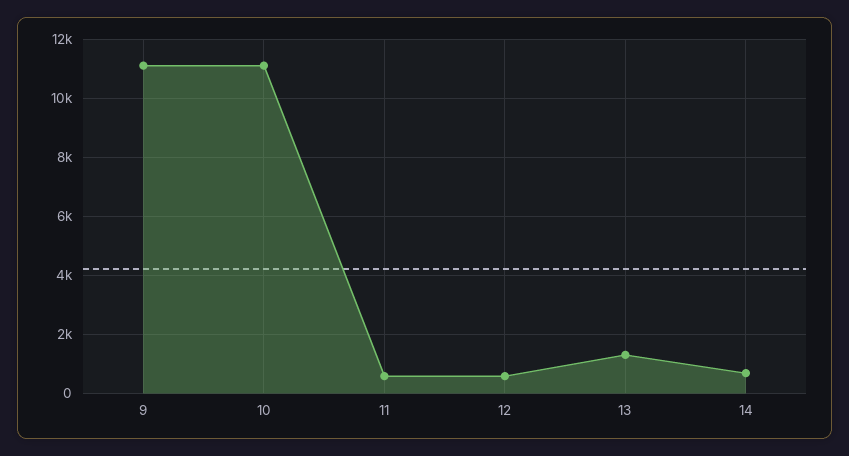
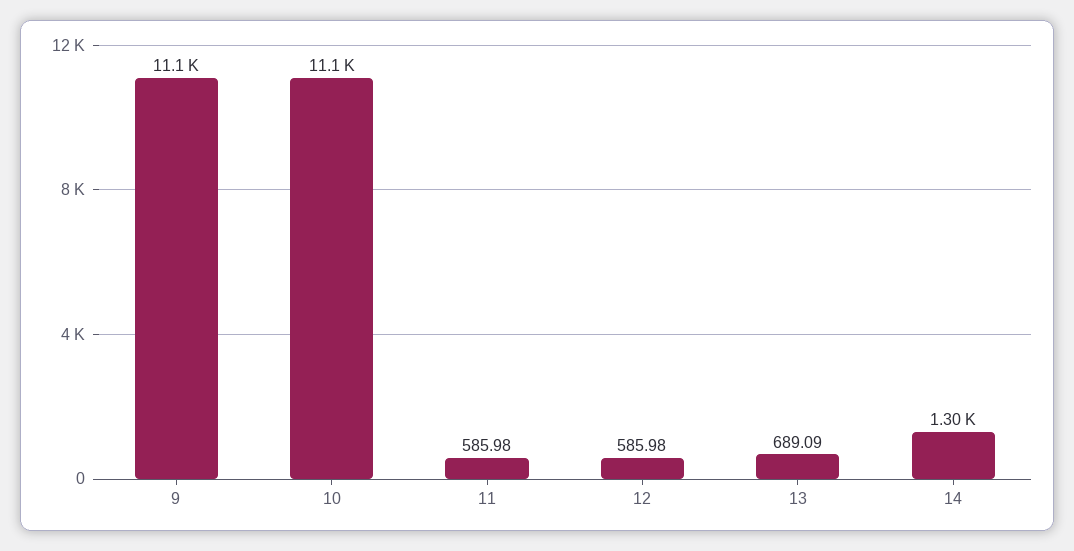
  {
    "9": 11100,
    "10": 11100,
    "11": 585.98,
    "12": 585.98,
-   "13": 1250,
+   "13": 689.09,
-   "14": 750
+   "14": 1300
  }

